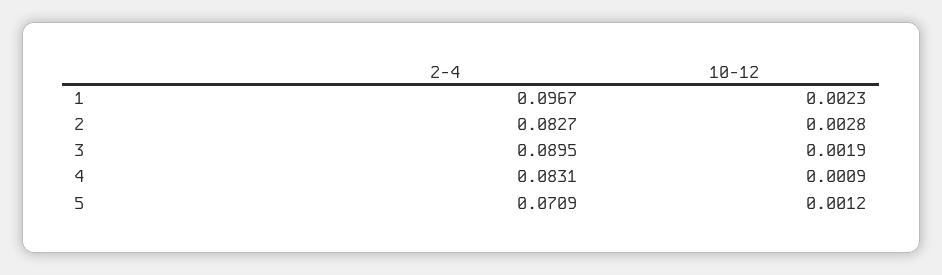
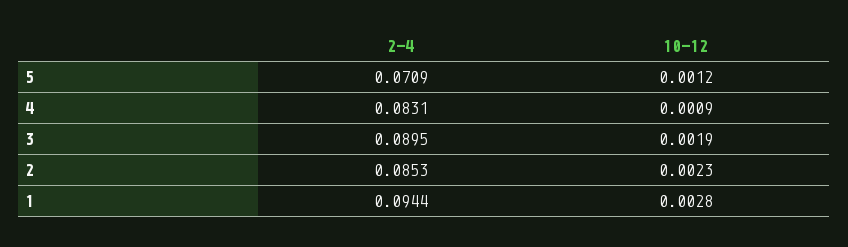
  {
    "2-4": {
-     "1": 0.0967,
+     "1": 0.0944,
-     "2": 0.0827,
+     "2": 0.0853,
      "3": 0.0895,
      "4": 0.0831,
      "5": 0.0709
    },
    "10-12": {
-     "1": 0.0023,
+     "1": 0.0028,
-     "2": 0.0028,
+     "2": 0.0023,
      "3": 0.0019,
      "4": 0.0009,
      "5": 0.0012
    }
  }

